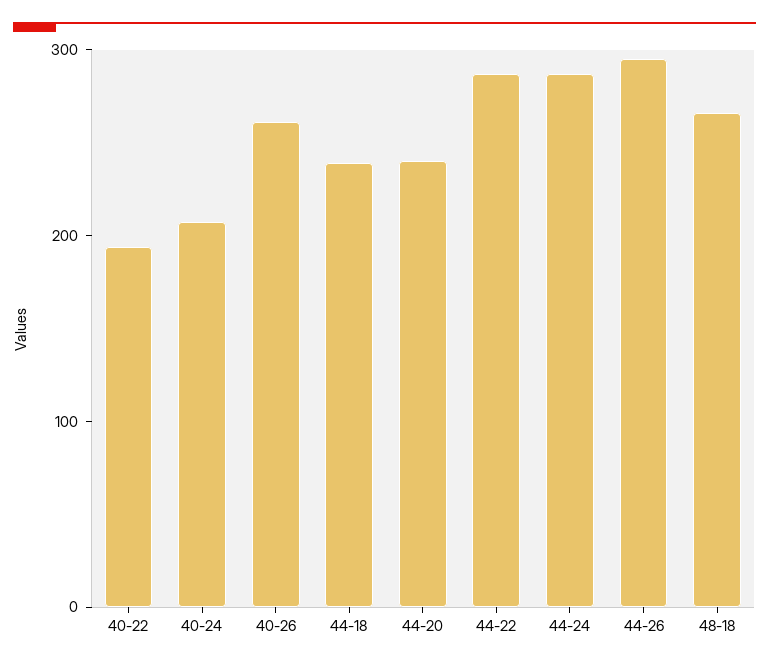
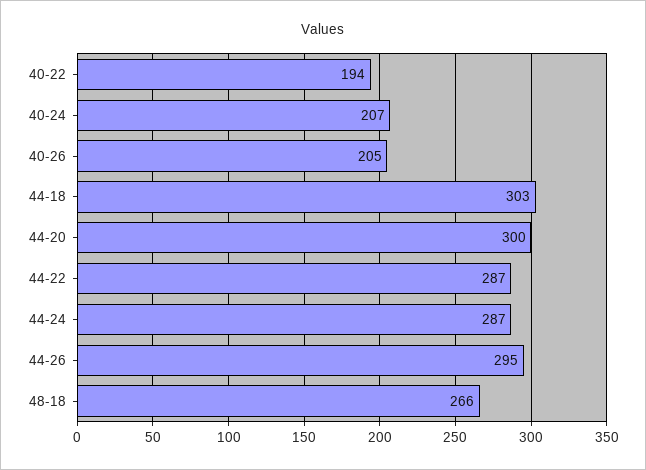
  {
    "40-22": 194,
    "40-24": 207,
-   "40-26": 260,
+   "40-26": 205,
-   "44-18": 240,
+   "44-18": 303,
-   "44-20": 240,
+   "44-20": 300,
    "44-22": 287,
    "44-24": 287,
    "44-26": 295,
    "48-18": 266
  }

